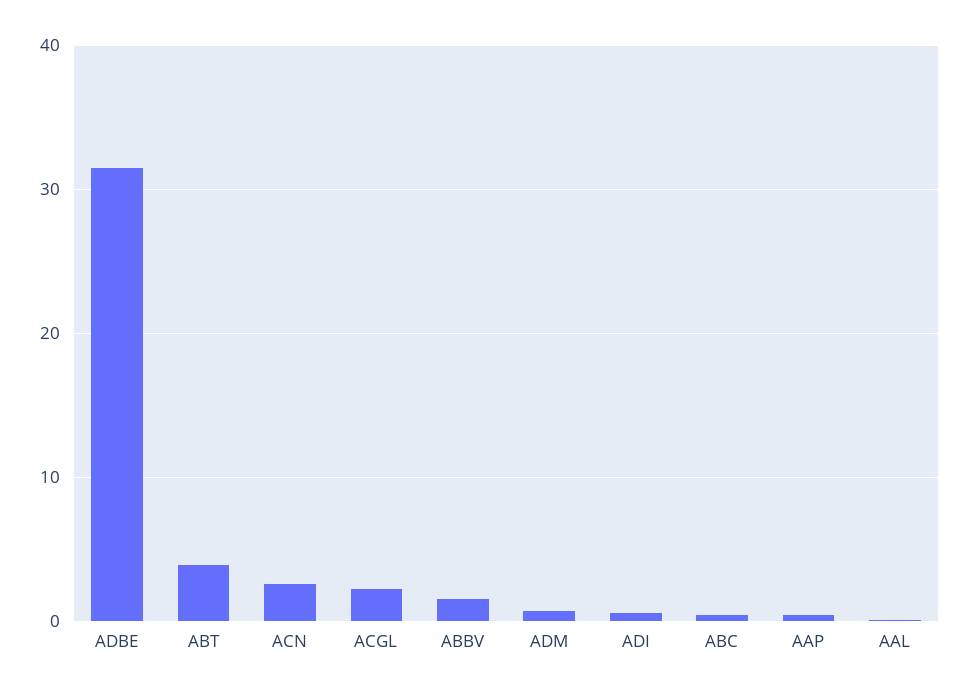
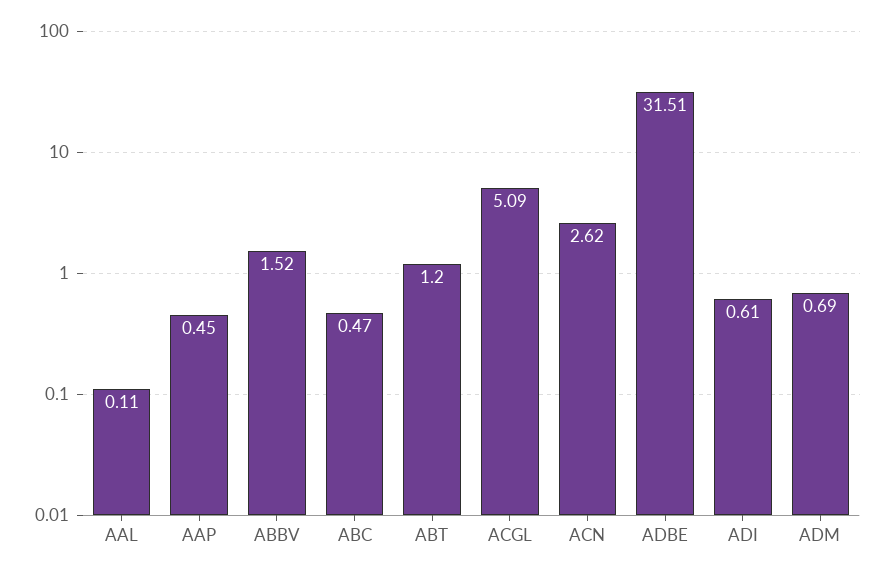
  {
    "ADBE": 31.51,
-   "ABT": 4,
+   "ABT": 1.2,
    "ACN": 2.62,
-   "ACGL": 2,
+   "ACGL": 5.09,
    "ABBV": 1.52,
    "ADM": 0.69,
    "ADI": 0.61,
    "ABC": 0.47,
    "AAP": 0.45,
    "AAL": 0.11
  }

